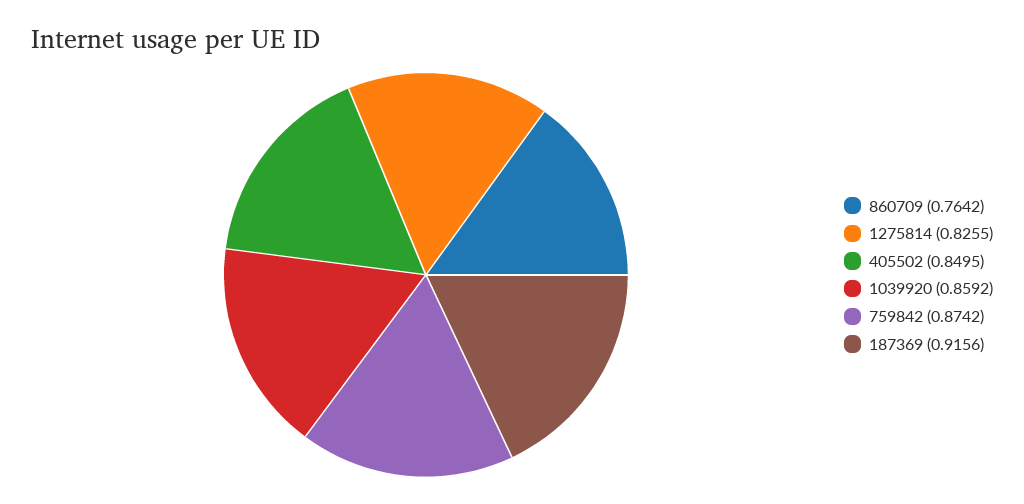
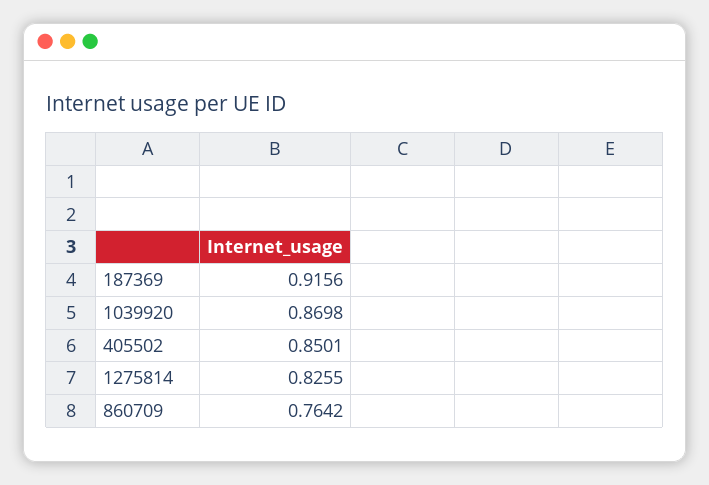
  {
    "860709": 0.7642,
    "1275814": 0.8255,
-   "405502": 0.8495,
+   "405502": 0.8501,
-   "1039920": 0.8592,
+   "1039920": 0.8698,
-   "759842": 0.8742,
    "187369": 0.9156
  }

